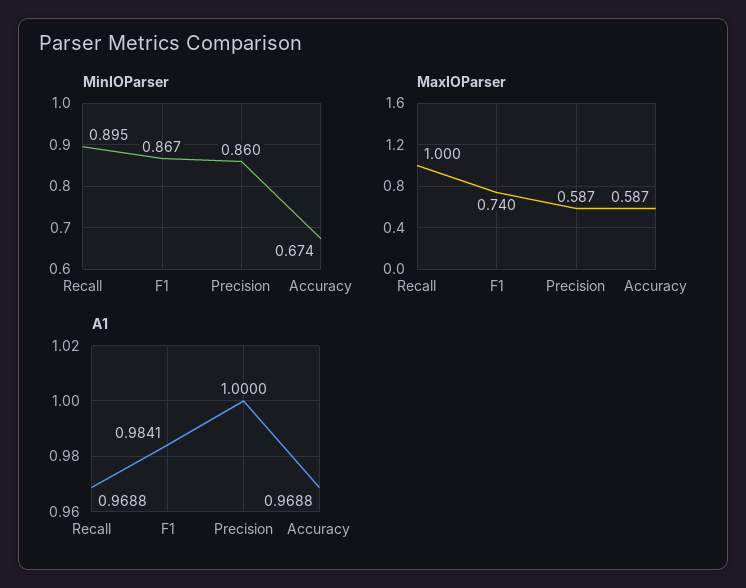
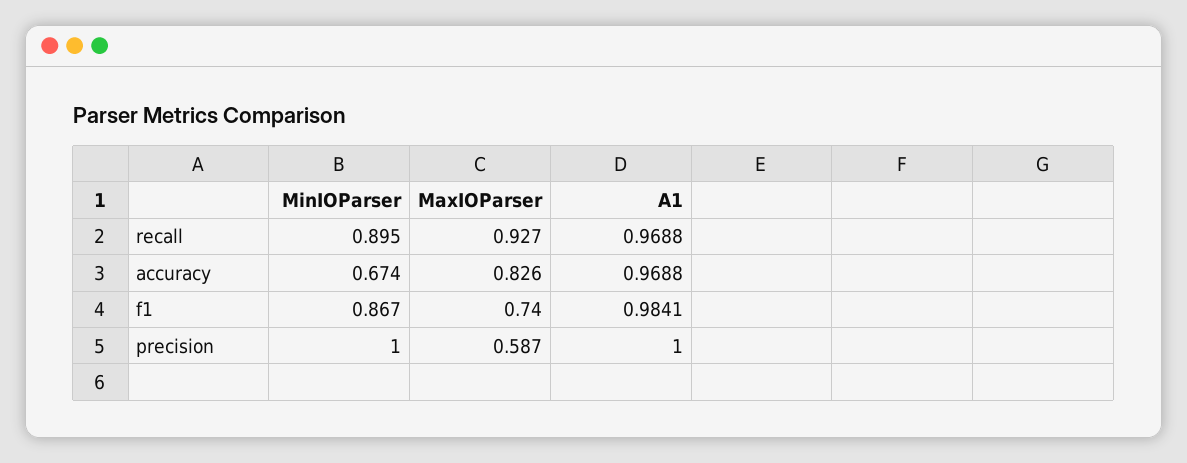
  {
    "MinIOParser": {
      "Recall": 0.895,
      "F1": 0.867,
-     "Precision": 0.86,
+     "Precision": 1,
      "Accuracy": 0.674
    },
    "MaxIOParser": {
-     "Recall": 1,
+     "Recall": 0.927,
      "F1": 0.74,
      "Precision": 0.587,
-     "Accuracy": 0.587
+     "Accuracy": 0.826
    },
    "A1": {
      "Recall": 0.9688,
      "F1": 0.9841,
      "Precision": 1,
      "Accuracy": 0.9688
    }
  }

